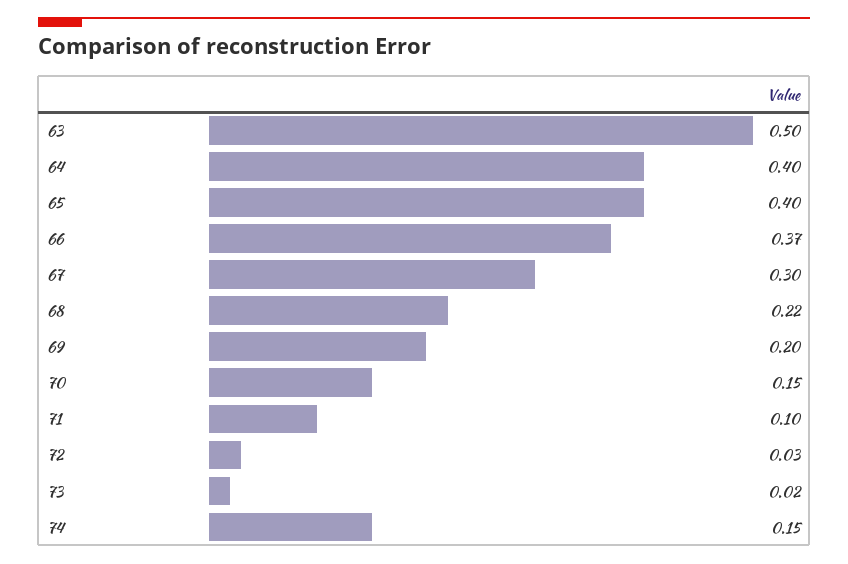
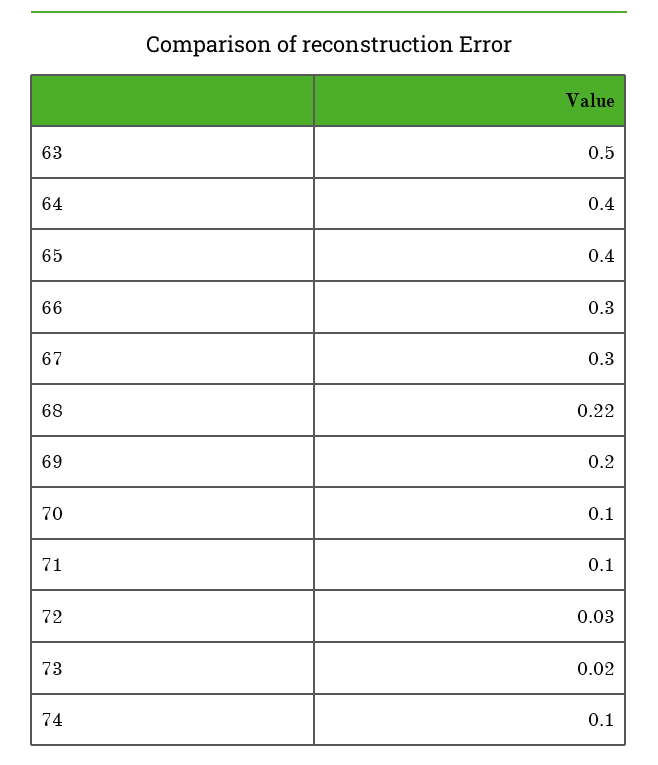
  {
    "63": 0.5,
    "64": 0.4,
    "65": 0.4,
-   "66": 0.37,
+   "66": 0.3,
    "67": 0.3,
    "68": 0.22,
    "69": 0.2,
-   "70": 0.15,
+   "70": 0.1,
    "71": 0.1,
    "72": 0.03,
    "73": 0.02,
-   "74": 0.15
+   "74": 0.1
  }

